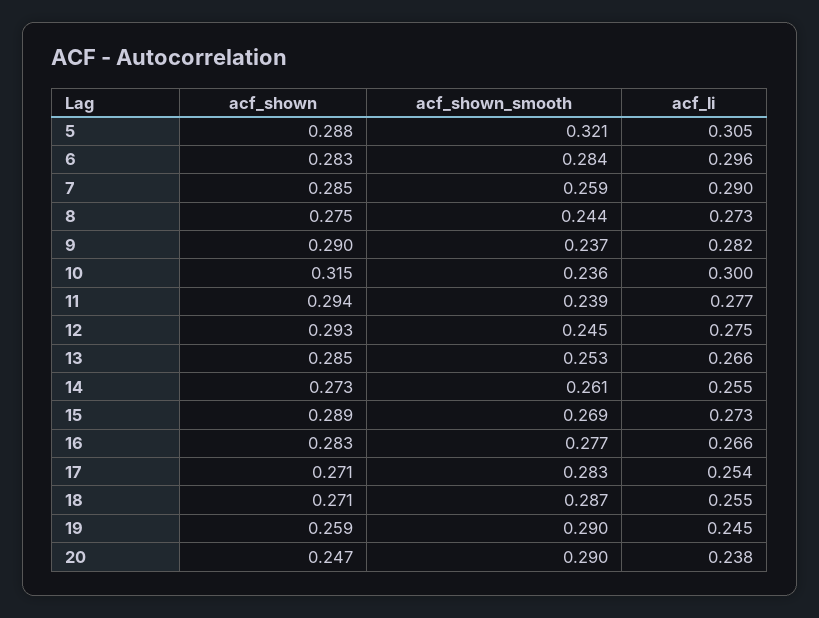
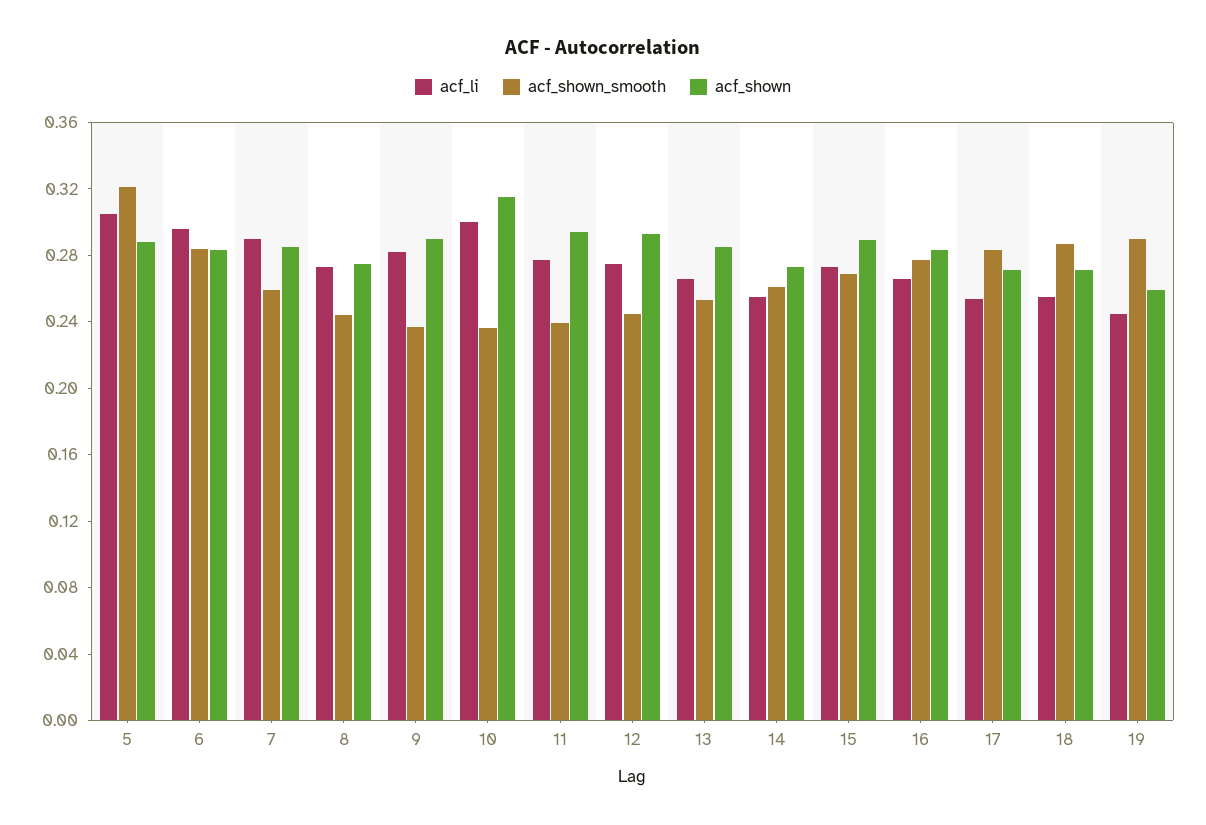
  {
    "acf_shown": {
      "5": 0.288,
      "6": 0.283,
      "7": 0.285,
      "8": 0.275,
      "9": 0.29,
      "10": 0.315,
      "11": 0.294,
      "12": 0.293,
      "13": 0.285,
      "14": 0.273,
      "15": 0.289,
      "16": 0.283,
      "17": 0.271,
      "18": 0.271,
-     "19": 0.259,
+     "19": 0.259
-     "20": 0.247
    },
    "acf_shown_smooth": {
      "5": 0.321,
      "6": 0.284,
      "7": 0.259,
      "8": 0.244,
      "9": 0.237,
      "10": 0.236,
      "11": 0.239,
      "12": 0.245,
      "13": 0.253,
      "14": 0.261,
      "15": 0.269,
      "16": 0.277,
      "17": 0.283,
      "18": 0.287,
-     "19": 0.29,
+     "19": 0.29
-     "20": 0.29
    },
    "acf_li": {
      "5": 0.305,
      "6": 0.296,
      "7": 0.29,
      "8": 0.273,
      "9": 0.282,
      "10": 0.3,
      "11": 0.277,
      "12": 0.275,
      "13": 0.266,
      "14": 0.255,
      "15": 0.273,
      "16": 0.266,
      "17": 0.254,
      "18": 0.255,
-     "19": 0.245,
+     "19": 0.245
-     "20": 0.238
    }
  }

